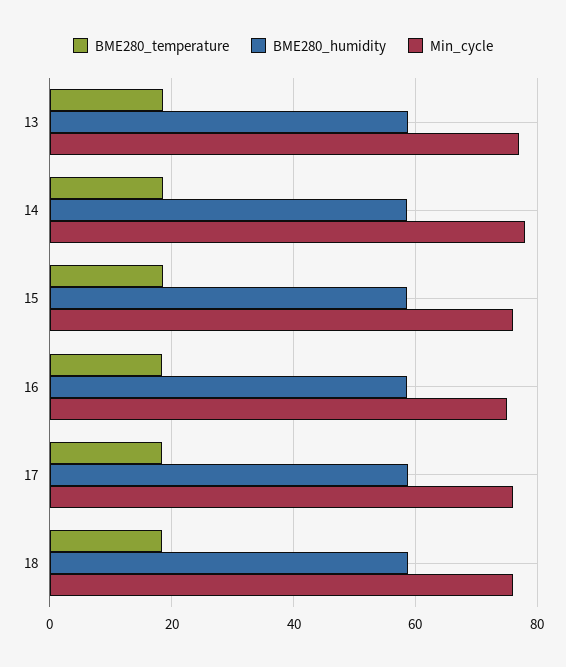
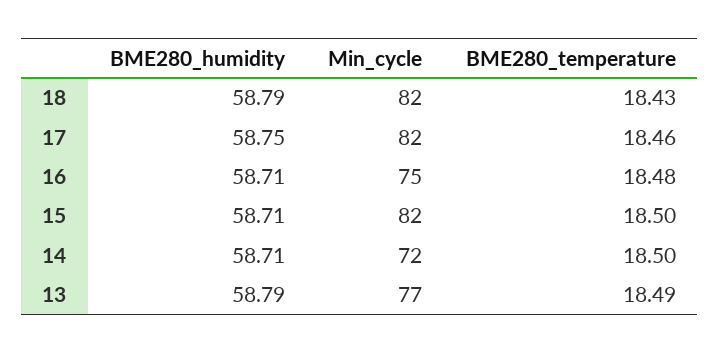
  {
    "BME280_temperature": {
      "13": 18.49,
      "14": 18.5,
      "15": 18.5,
      "16": 18.48,
      "17": 18.46,
      "18": 18.43
    },
    "BME280_humidity": {
      "13": 58.79,
      "14": 58.71,
      "15": 58.71,
      "16": 58.71,
      "17": 58.75,
      "18": 58.79
    },
    "Min_cycle": {
      "13": 77,
-     "14": 78,
+     "14": 72,
-     "15": 76,
+     "15": 82,
      "16": 75,
-     "17": 76,
+     "17": 82,
-     "18": 76
+     "18": 82
    }
  }

